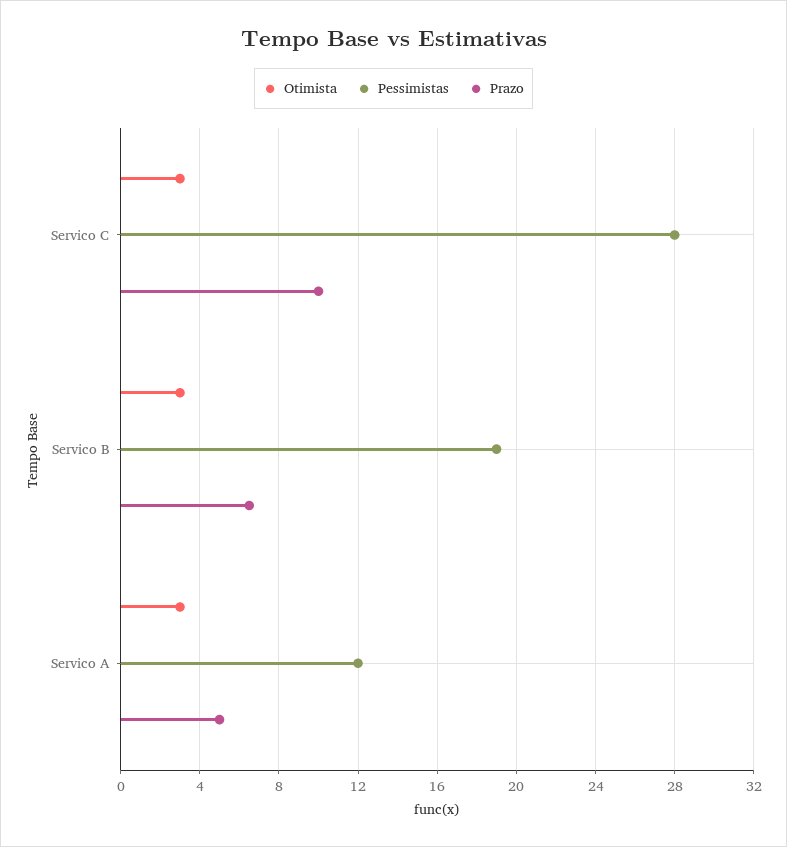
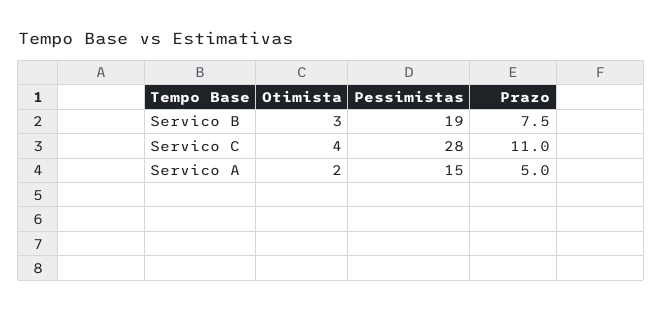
  {
    "Otimista": {
-     "Servico C": 3,
+     "Servico C": 4,
      "Servico B": 3,
-     "Servico A": 3
+     "Servico A": 2
    },
    "Pessimistas": {
      "Servico C": 28,
      "Servico B": 19,
-     "Servico A": 12
+     "Servico A": 15
    },
    "Prazo": {
-     "Servico C": 10,
+     "Servico C": 11,
-     "Servico B": 6.5,
+     "Servico B": 7.5,
      "Servico A": 5
    }
  }

